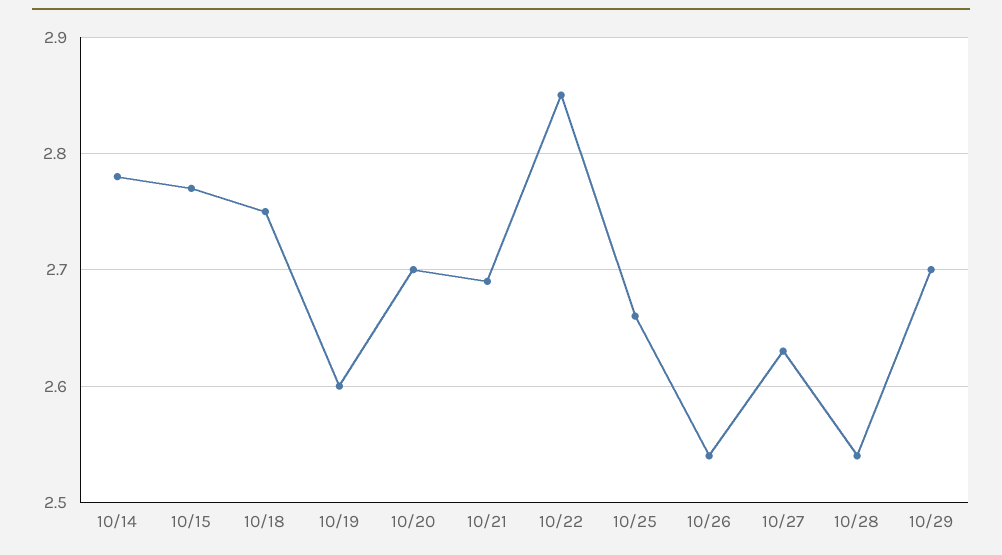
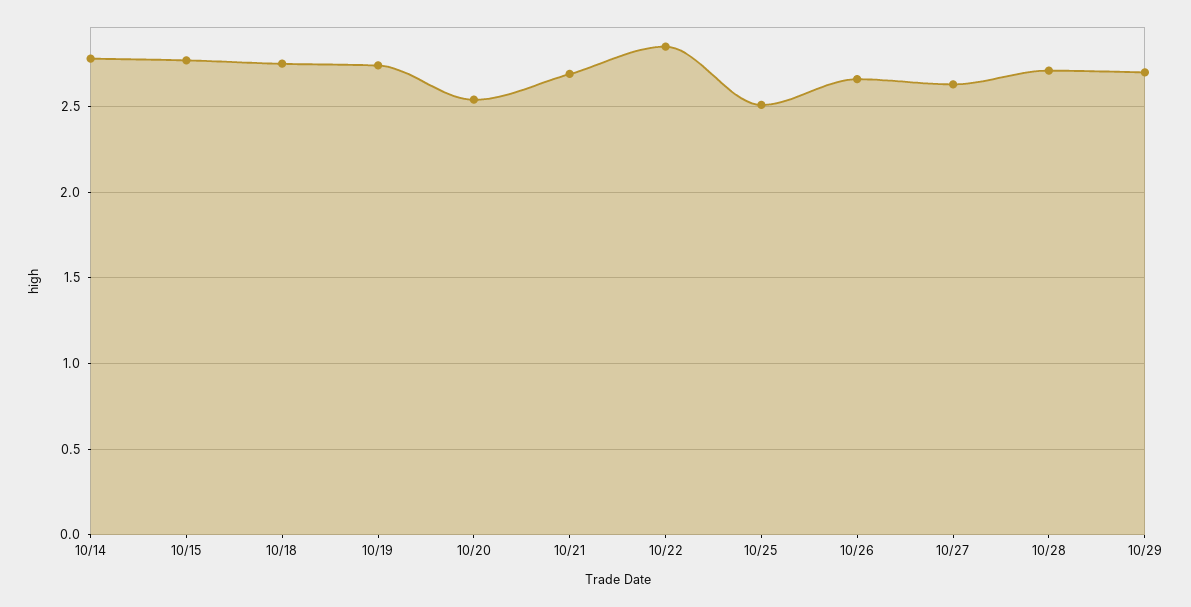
  {
    "10/14": 2.78,
    "10/15": 2.77,
    "10/18": 2.75,
-   "10/19": 2.6,
+   "10/19": 2.75,
-   "10/20": 2.7,
+   "10/20": 2.55,
    "10/21": 2.69,
    "10/22": 2.85,
-   "10/25": 2.66,
+   "10/25": 2.5,
-   "10/26": 2.54,
+   "10/26": 2.65,
    "10/27": 2.63,
-   "10/28": 2.54,
+   "10/28": 2.7,
    "10/29": 2.7
  }

